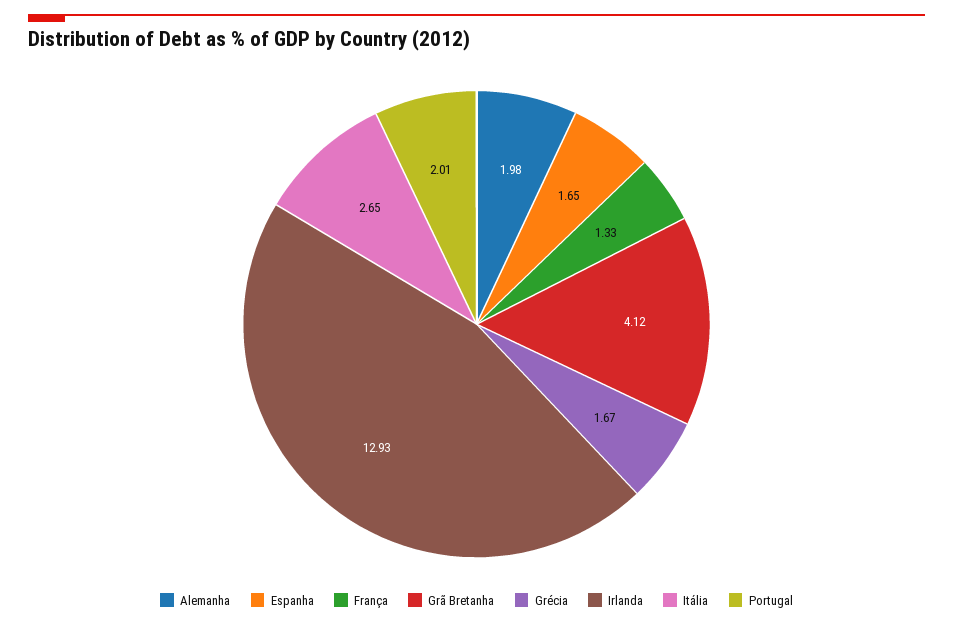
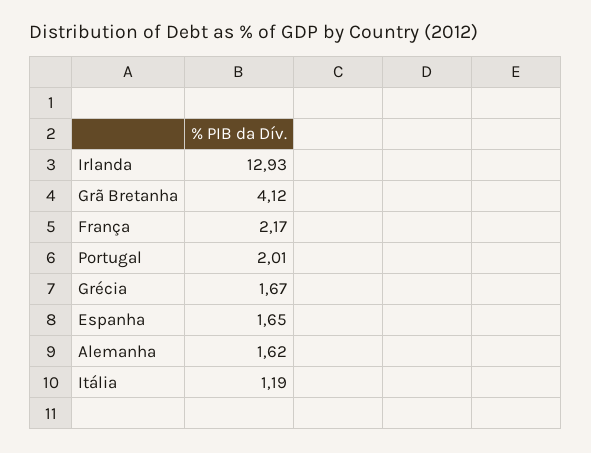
  {
-   "Alemanha": 1.98,
+   "Alemanha": 1.62,
    "Espanha": 1.65,
-   "França": 1.33,
+   "França": 2.17,
    "Grã Bretanha": 4.12,
    "Grécia": 1.67,
    "Irlanda": 12.93,
-   "Itália": 2.65,
+   "Itália": 1.19,
    "Portugal": 2.01
  }

